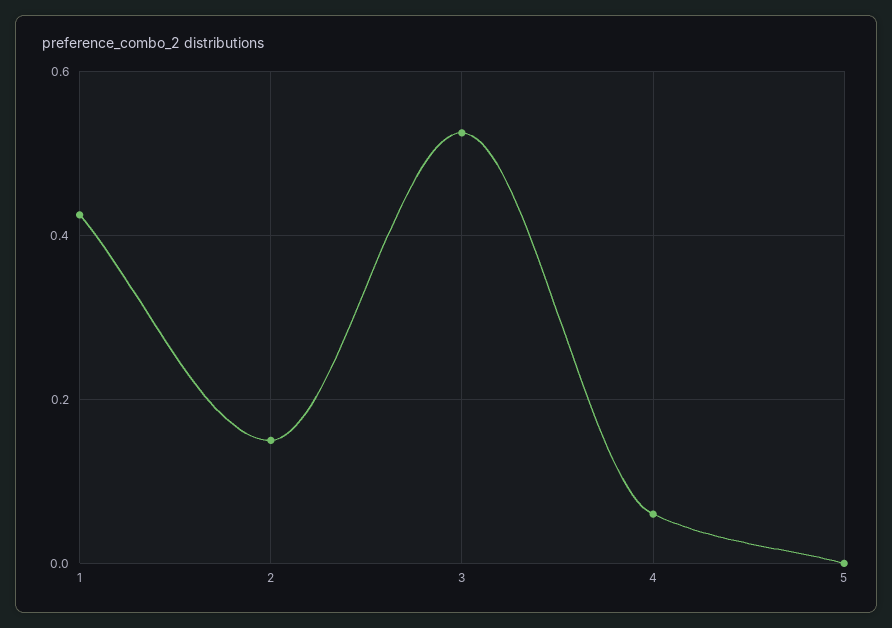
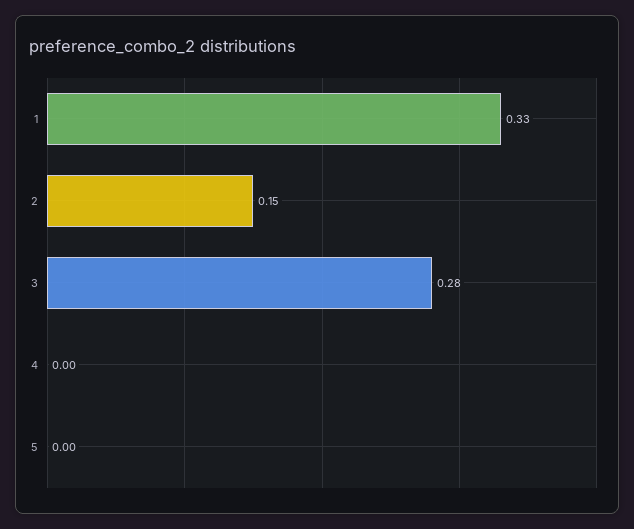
  {
-   "1": 0.42,
+   "1": 0.33,
    "2": 0.15,
-   "3": 0.52,
+   "3": 0.28,
-   "4": 0.06,
+   "4": 0,
    "5": 0
  }

